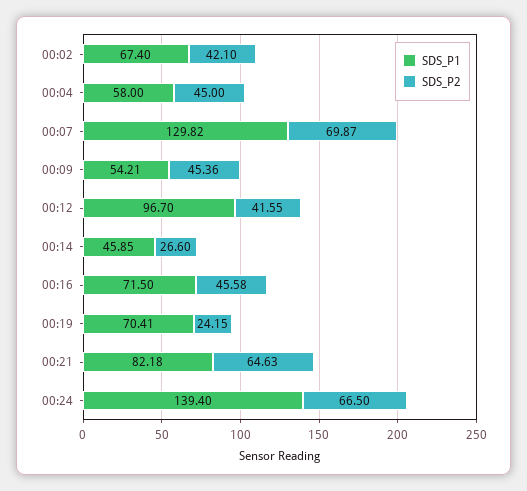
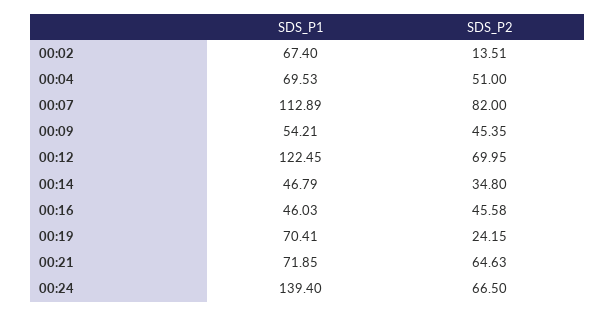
  {
    "SDS_P1": {
      "00:02": 67.4,
-     "00:04": 58,
+     "00:04": 69.53,
-     "00:07": 129.82,
+     "00:07": 112.89,
      "00:09": 54.21,
-     "00:12": 96.7,
+     "00:12": 122.45,
-     "00:14": 45.85,
+     "00:14": 46.79,
-     "00:16": 71.5,
+     "00:16": 46.03,
      "00:19": 70.41,
-     "00:21": 82.18,
+     "00:21": 71.85,
      "00:24": 139.4
    },
    "SDS_P2": {
-     "00:02": 42.1,
+     "00:02": 13.51,
-     "00:04": 45,
+     "00:04": 51,
-     "00:07": 69.87,
+     "00:07": 82,
-     "00:09": 45.36,
+     "00:09": 45.35,
-     "00:12": 41.55,
+     "00:12": 69.95,
-     "00:14": 26.6,
+     "00:14": 34.8,
      "00:16": 45.58,
      "00:19": 24.15,
      "00:21": 64.63,
      "00:24": 66.5
    }
  }

